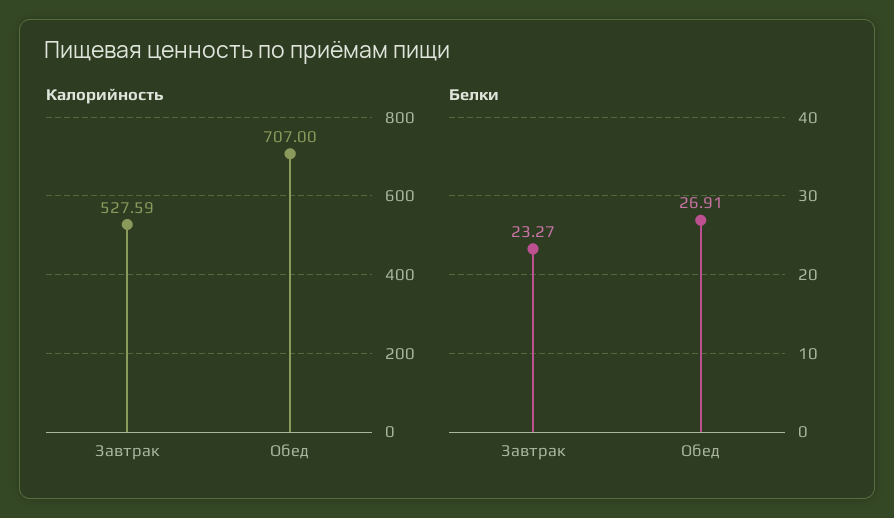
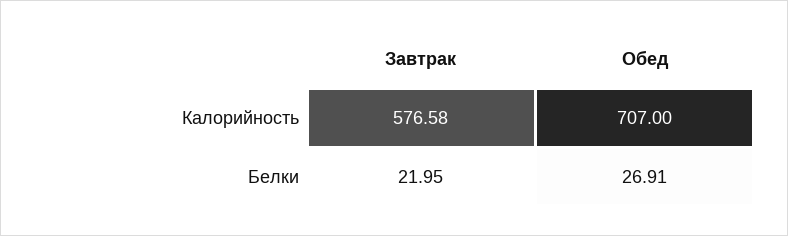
  {
    "Калорийность": {
-     "Завтрак": 527.59,
+     "Завтрак": 576.58,
      "Обед": 707
    },
    "Белки": {
-     "Завтрак": 23.27,
+     "Завтрак": 21.95,
      "Обед": 26.91
    }
  }

